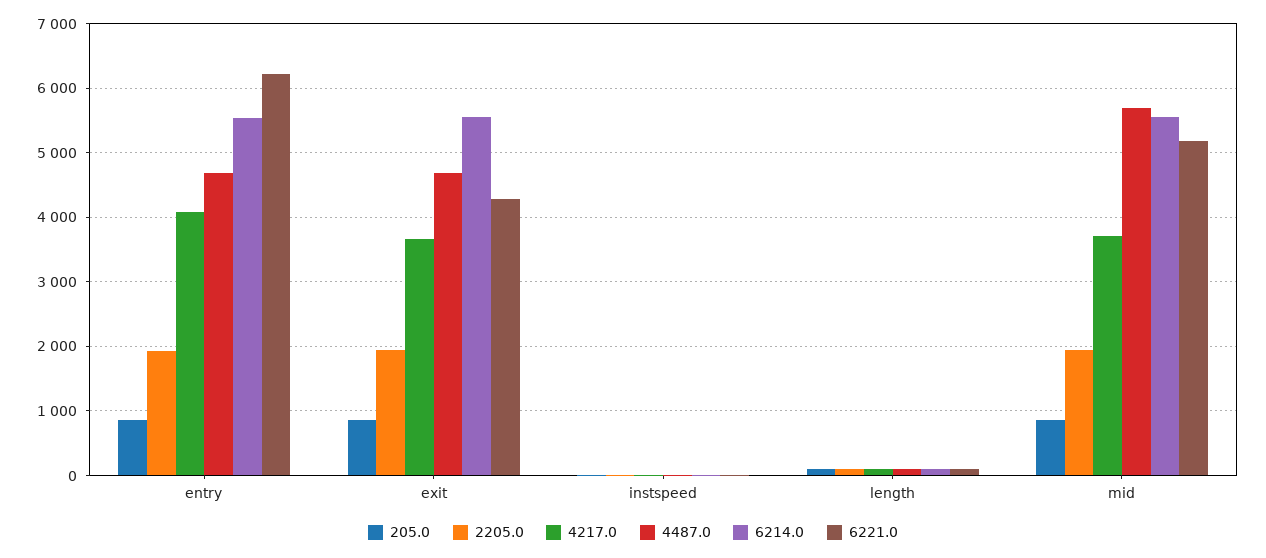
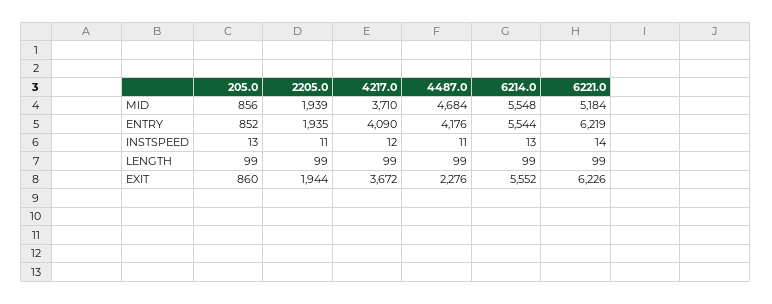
  {
    "205.0": {
      "entry": 852,
      "exit": 860,
      "instspeed": 13,
      "length": 99,
      "mid": 856
    },
    "2205.0": {
      "entry": 1935,
      "exit": 1944,
      "instspeed": 11,
      "length": 99,
      "mid": 1939
    },
    "4217.0": {
      "entry": 4090,
      "exit": 3672,
      "instspeed": 12,
      "length": 99,
      "mid": 3710
    },
    "4487.0": {
-     "entry": 4700,
+     "entry": 4176,
-     "exit": 4700,
+     "exit": 2276,
      "instspeed": 11,
      "length": 99,
-     "mid": 5700
+     "mid": 4684
    },
    "6214.0": {
      "entry": 5544,
      "exit": 5552,
      "instspeed": 13,
      "length": 99,
      "mid": 5548
    },
    "6221.0": {
      "entry": 6219,
-     "exit": 4300,
+     "exit": 6226,
      "instspeed": 14,
      "length": 99,
      "mid": 5184
    }
  }

